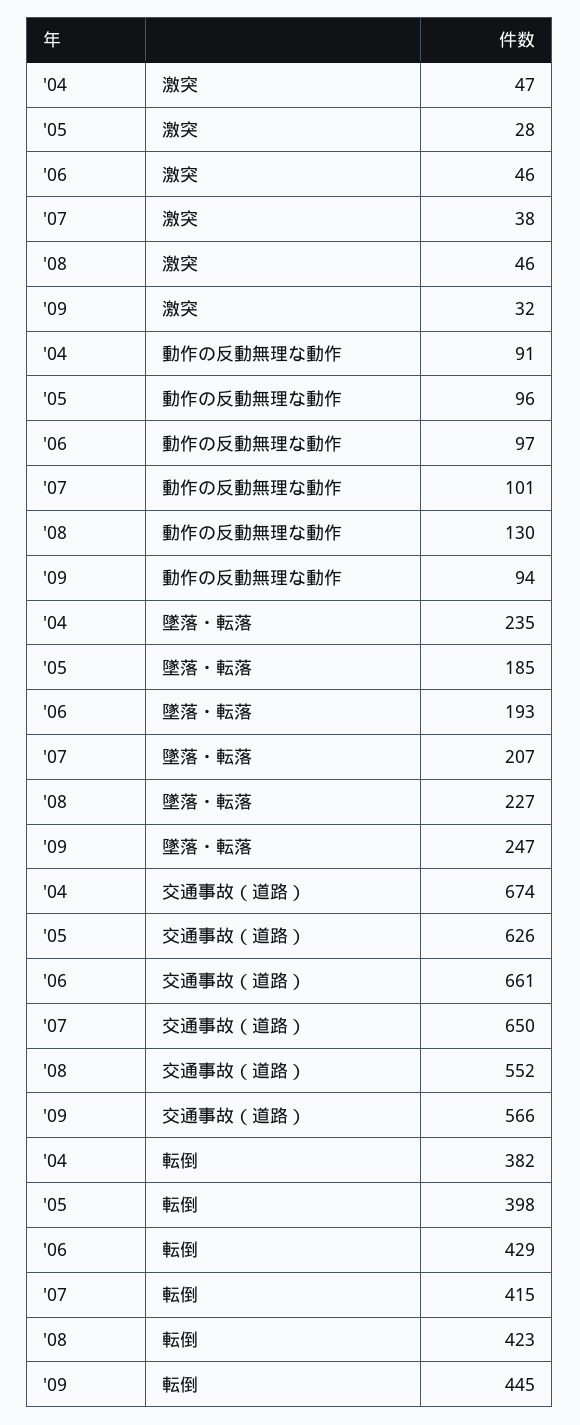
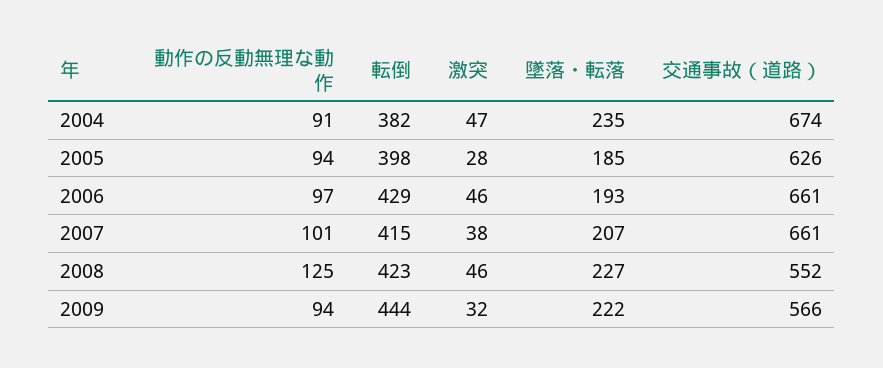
  {
    "'04": {
      "激突": 47,
      "動作の反動無理な動作": 91,
      "墜落・転落": 235,
      "交通事故（道路）": 674,
      "転倒": 382
    },
    "'05": {
      "激突": 28,
-     "動作の反動無理な動作": 96,
+     "動作の反動無理な動作": 94,
      "墜落・転落": 185,
      "交通事故（道路）": 626,
      "転倒": 398
    },
    "'06": {
      "激突": 46,
      "動作の反動無理な動作": 97,
      "墜落・転落": 193,
      "交通事故（道路）": 661,
      "転倒": 429
    },
    "'07": {
      "激突": 38,
      "動作の反動無理な動作": 101,
      "墜落・転落": 207,
-     "交通事故（道路）": 650,
+     "交通事故（道路）": 661,
      "転倒": 415
    },
    "'08": {
      "激突": 46,
-     "動作の反動無理な動作": 130,
+     "動作の反動無理な動作": 125,
      "墜落・転落": 227,
      "交通事故（道路）": 552,
      "転倒": 423
    },
    "'09": {
      "激突": 32,
      "動作の反動無理な動作": 94,
-     "墜落・転落": 247,
+     "墜落・転落": 222,
      "交通事故（道路）": 566,
-     "転倒": 445
+     "転倒": 444
    }
  }

